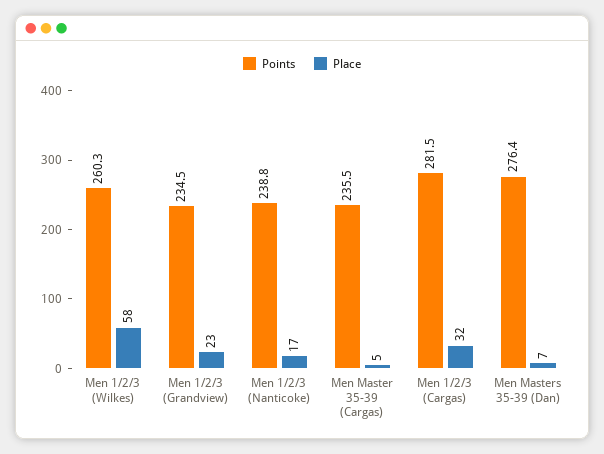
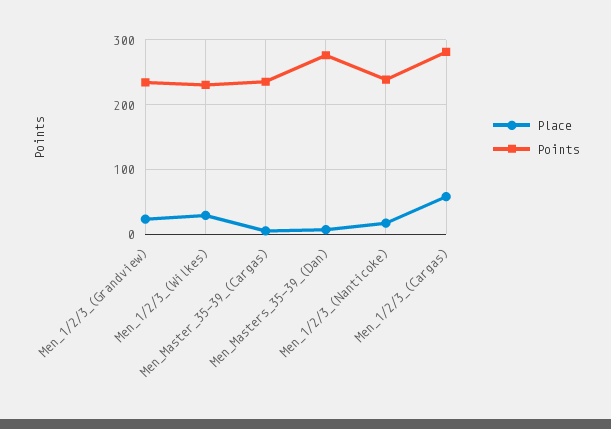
  {
    "Points": {
-     "Men 1/2/3 (Wilkes)": 260.3,
+     "Men 1/2/3 (Wilkes)": 230,
      "Men 1/2/3 (Grandview)": 234.5,
      "Men 1/2/3 (Nanticoke)": 238.8,
      "Men Master 35-39 (Cargas)": 235.5,
      "Men 1/2/3 (Cargas)": 281.5,
      "Men Masters 35-39 (Dan)": 276.4
    },
    "Place": {
-     "Men 1/2/3 (Wilkes)": 58,
+     "Men 1/2/3 (Wilkes)": 30,
      "Men 1/2/3 (Grandview)": 23,
      "Men 1/2/3 (Nanticoke)": 17,
      "Men Master 35-39 (Cargas)": 5,
-     "Men 1/2/3 (Cargas)": 32,
+     "Men 1/2/3 (Cargas)": 60,
      "Men Masters 35-39 (Dan)": 7
    }
  }

